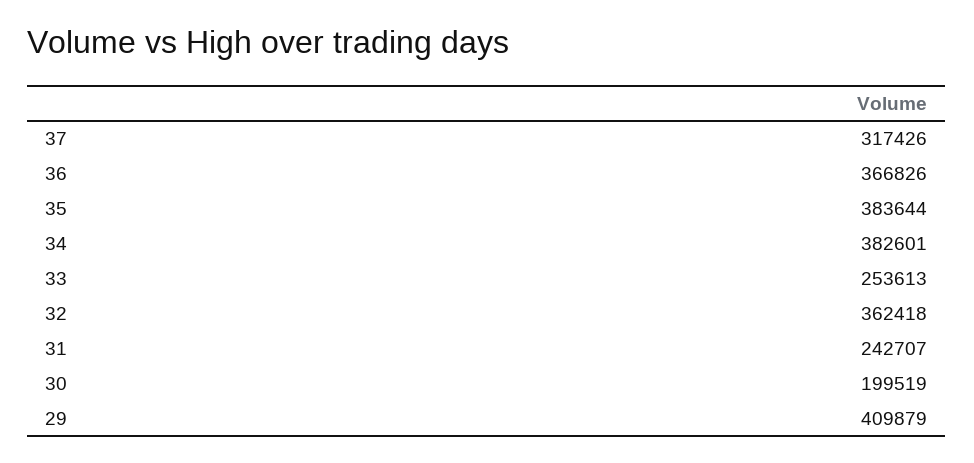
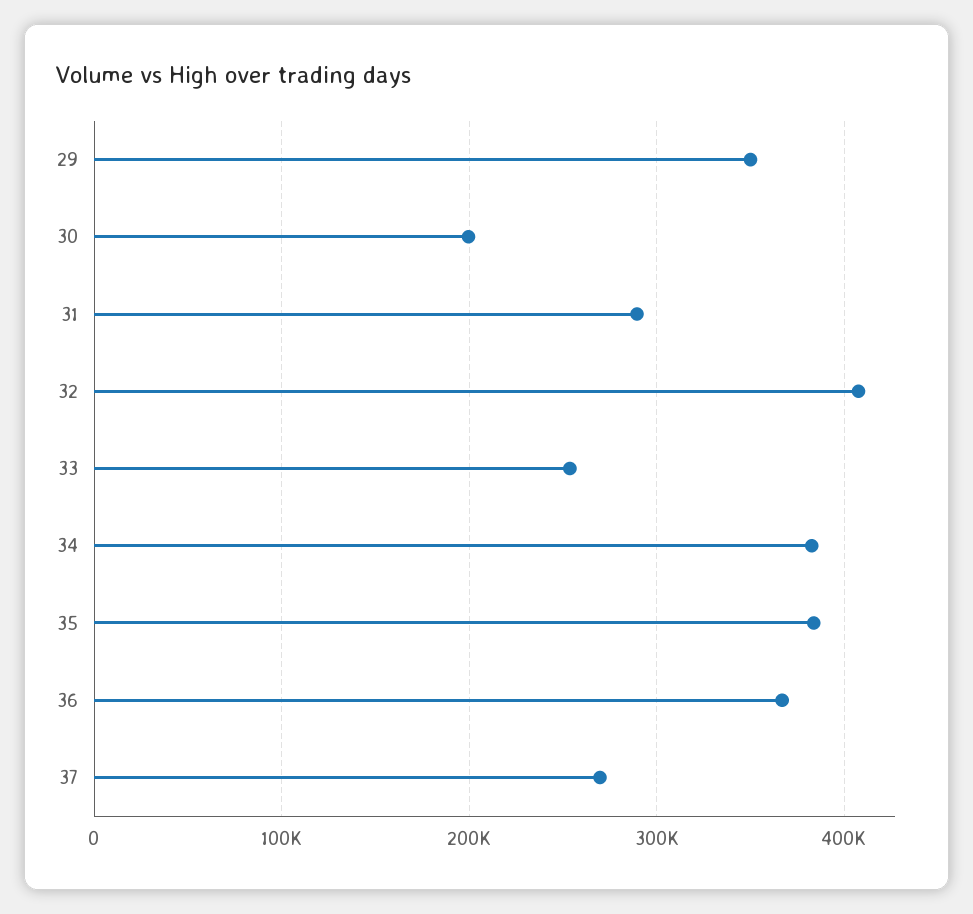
  {
-   "37": 317426,
+   "37": 270000,
    "36": 366826,
    "35": 383644,
    "34": 382601,
    "33": 253613,
-   "32": 362418,
+   "32": 410000,
-   "31": 242707,
+   "31": 290000,
    "30": 199519,
-   "29": 409879
+   "29": 350000
  }

